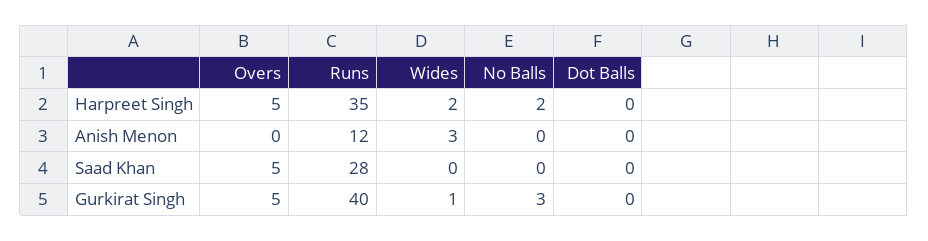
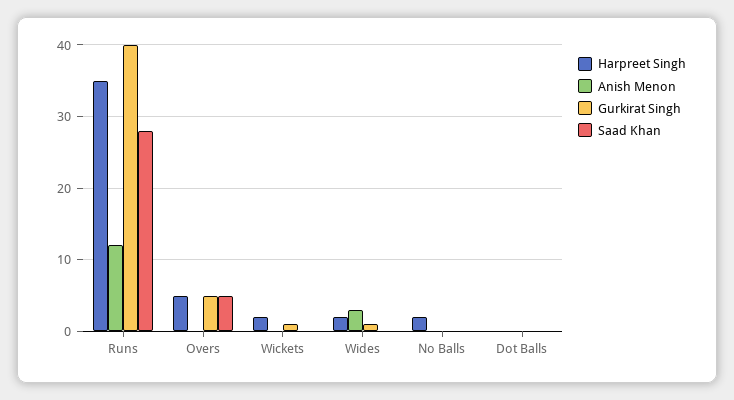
  {
    "Harpreet Singh": {
      "Overs": 5,
      "Runs": 35,
      "Wides": 2,
      "No Balls": 2,
-     "Dot Balls": 0
+     "Dot Balls": 0,
+     "Wickets": 2
    },
    "Anish Menon": {
      "Overs": 0,
      "Runs": 12,
      "Wides": 3,
      "No Balls": 0,
-     "Dot Balls": 0
+     "Dot Balls": 0,
+     "Wickets": 0
    },
    "Saad Khan": {
      "Overs": 5,
      "Runs": 28,
      "Wides": 0,
      "No Balls": 0,
-     "Dot Balls": 0
+     "Dot Balls": 0,
+     "Wickets": 0
    },
    "Gurkirat Singh": {
      "Overs": 5,
      "Runs": 40,
      "Wides": 1,
-     "No Balls": 3,
+     "No Balls": 0,
-     "Dot Balls": 0
+     "Dot Balls": 0,
+     "Wickets": 1
    }
  }

